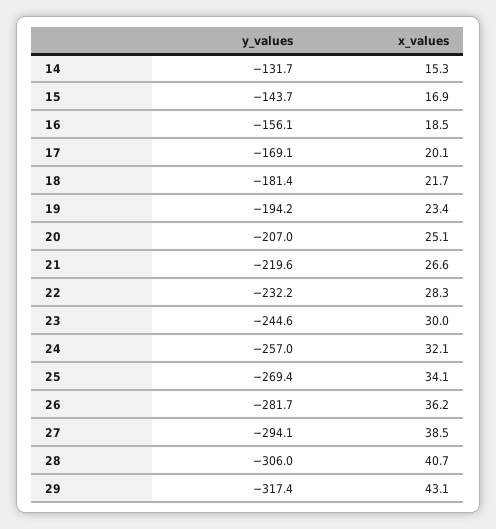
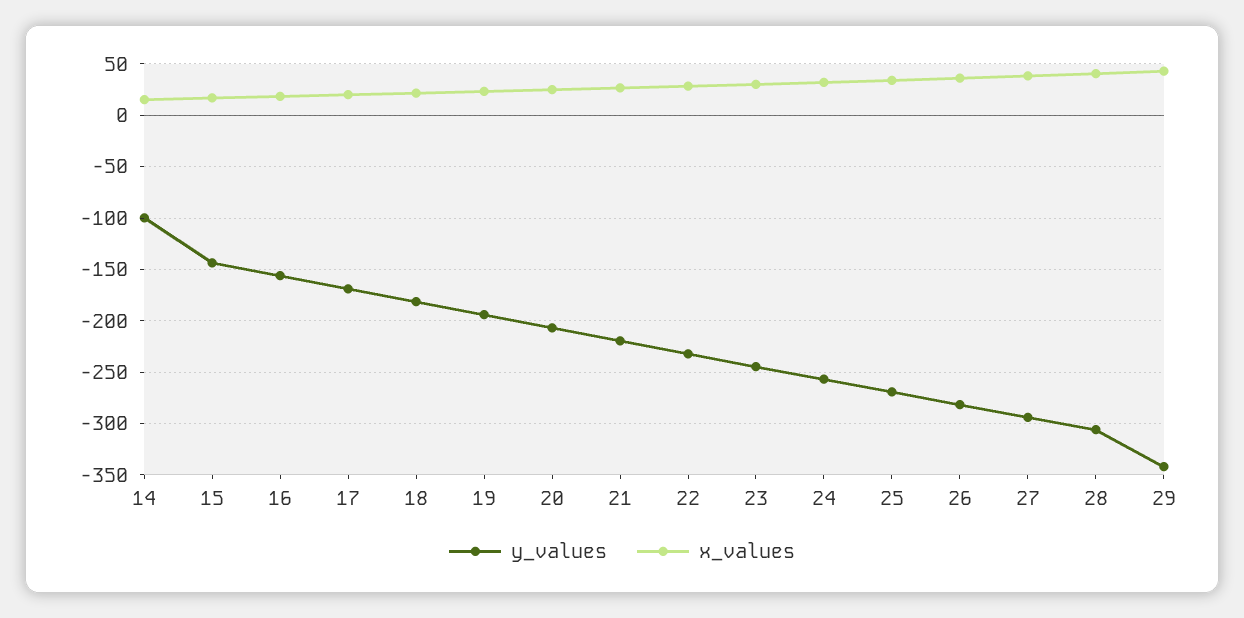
  {
    "y_values": {
-     "14": -131.7,
+     "14": -100,
      "15": -143.7,
      "16": -156.1,
      "17": -169.1,
      "18": -181.4,
      "19": -194.2,
      "20": -207,
      "21": -219.6,
      "22": -232.2,
      "23": -244.6,
      "24": -257,
      "25": -269.4,
      "26": -281.7,
      "27": -294.1,
      "28": -306,
-     "29": -317.4
+     "29": -340
    },
    "x_values": {
      "14": 15.3,
      "15": 16.9,
      "16": 18.5,
      "17": 20.1,
      "18": 21.7,
      "19": 23.4,
      "20": 25.1,
      "21": 26.6,
      "22": 28.3,
      "23": 30,
      "24": 32.1,
      "25": 34.1,
      "26": 36.2,
      "27": 38.5,
      "28": 40.7,
      "29": 43.1
    }
  }

